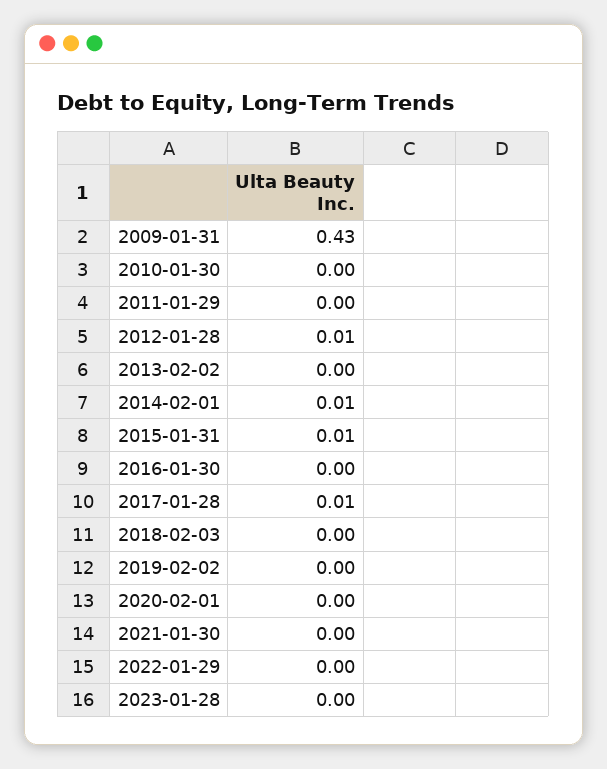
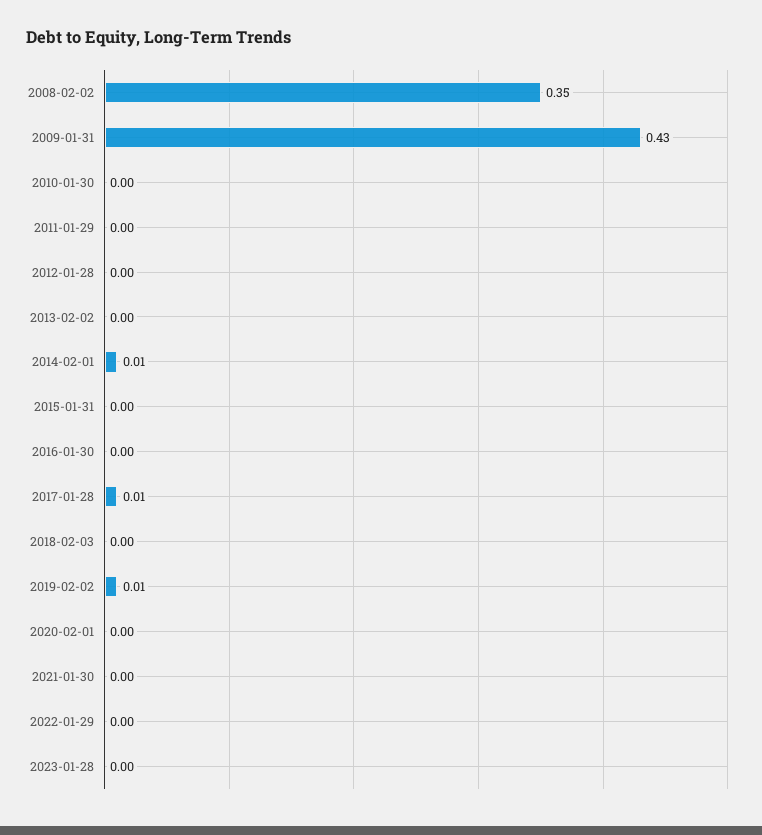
  {
    "2009-01-31": 0.43,
    "2010-01-30": 0,
    "2011-01-29": 0,
-   "2012-01-28": 0.01,
+   "2012-01-28": 0,
    "2013-02-02": 0,
    "2014-02-01": 0.01,
-   "2015-01-31": 0.01,
+   "2015-01-31": 0,
    "2016-01-30": 0,
    "2017-01-28": 0.01,
    "2018-02-03": 0,
-   "2019-02-02": 0,
+   "2019-02-02": 0.01,
    "2020-02-01": 0,
    "2021-01-30": 0,
    "2022-01-29": 0,
-   "2023-01-28": 0
+   "2023-01-28": 0,
+   "2008-02-02": 0.35
  }

